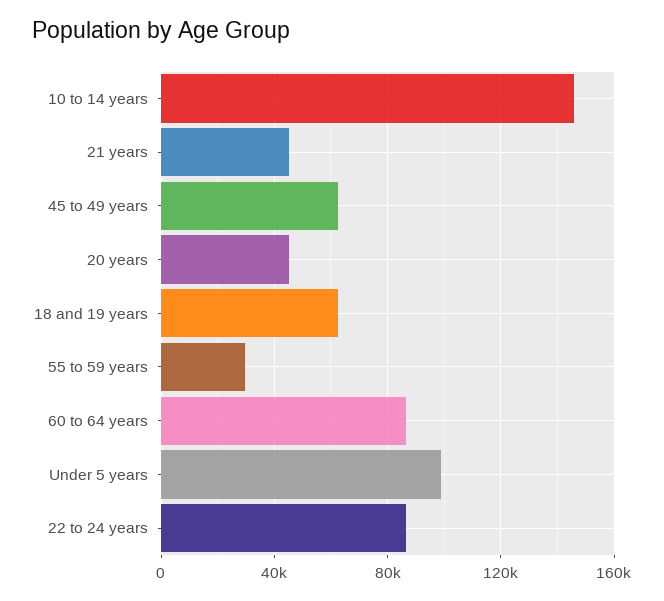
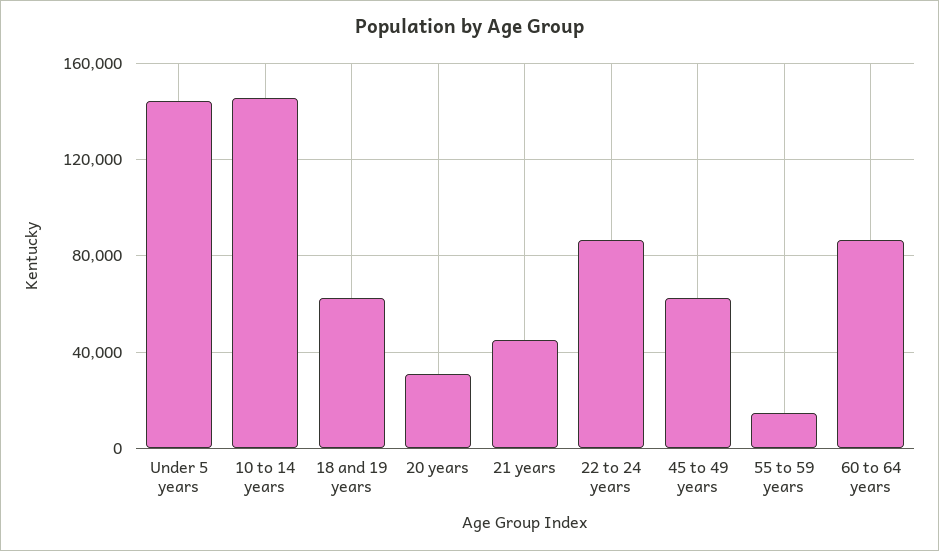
  {
    "10 to 14 years": 145000,
    "21 years": 45000,
    "45 to 49 years": 60000,
-   "20 years": 45000,
+   "20 years": 30000,
    "18 and 19 years": 60000,
-   "55 to 59 years": 30000,
+   "55 to 59 years": 15000,
    "60 to 64 years": 85000,
-   "Under 5 years": 100000,
+   "Under 5 years": 145000,
    "22 to 24 years": 85000
  }

